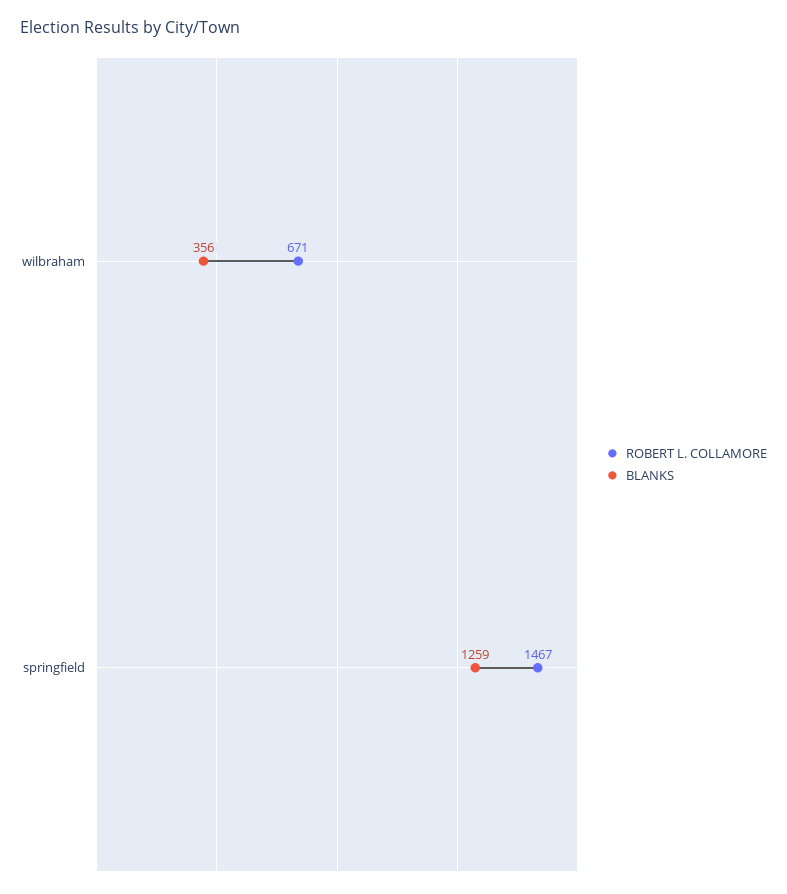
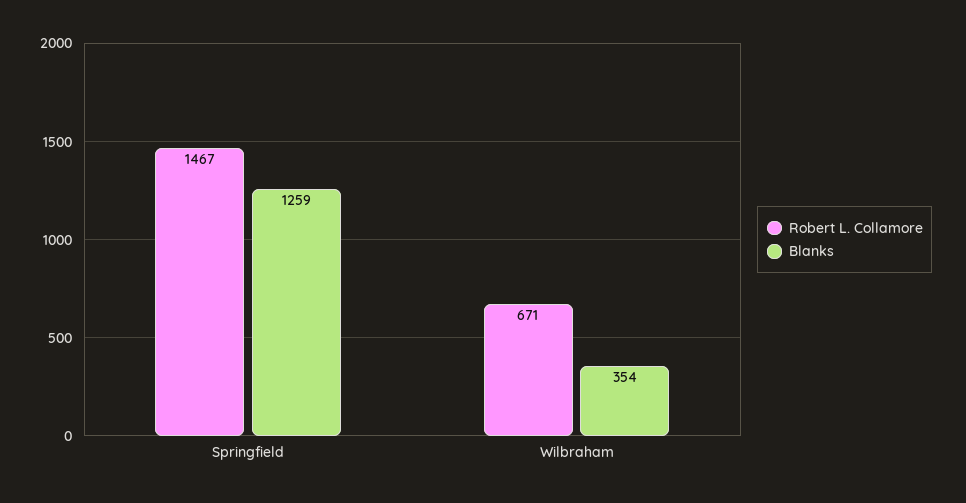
  {
    "ROBERT L. COLLAMORE": {
      "wilbraham": 671,
      "springfield": 1467
    },
    "BLANKS": {
-     "wilbraham": 356,
+     "wilbraham": 354,
      "springfield": 1259
    }
  }

